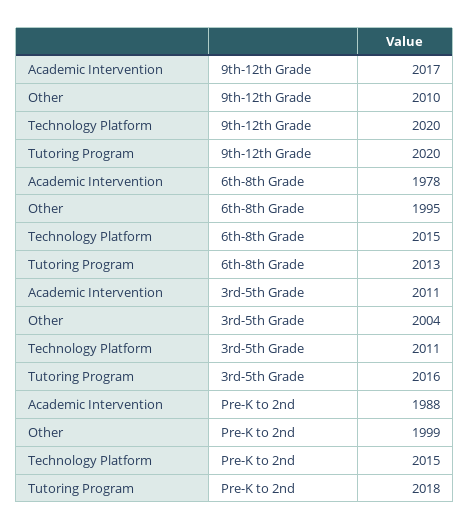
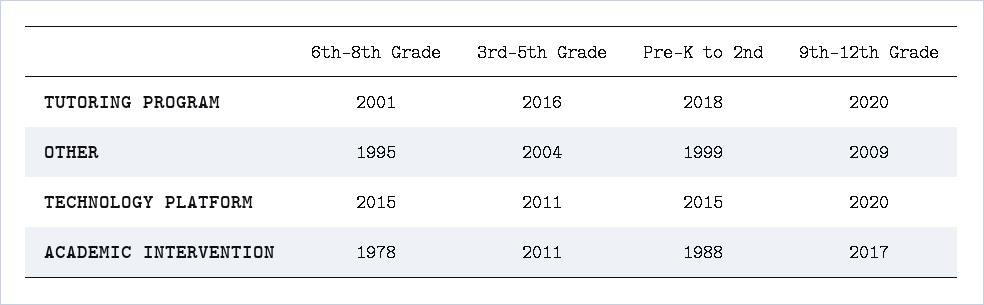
  {
    "Academic Intervention": {
      "9th-12th Grade": 2017,
      "6th-8th Grade": 1978,
      "3rd-5th Grade": 2011,
      "Pre-K to 2nd": 1988
    },
    "Other": {
-     "9th-12th Grade": 2010,
+     "9th-12th Grade": 2009,
      "6th-8th Grade": 1995,
      "3rd-5th Grade": 2004,
      "Pre-K to 2nd": 1999
    },
    "Technology Platform": {
      "9th-12th Grade": 2020,
      "6th-8th Grade": 2015,
      "3rd-5th Grade": 2011,
      "Pre-K to 2nd": 2015
    },
    "Tutoring Program": {
      "9th-12th Grade": 2020,
-     "6th-8th Grade": 2013,
+     "6th-8th Grade": 2001,
      "3rd-5th Grade": 2016,
      "Pre-K to 2nd": 2018
    }
  }

